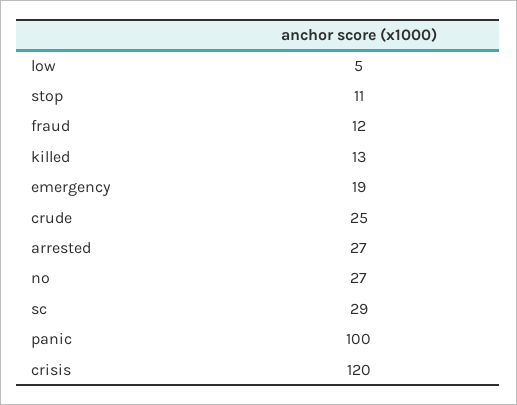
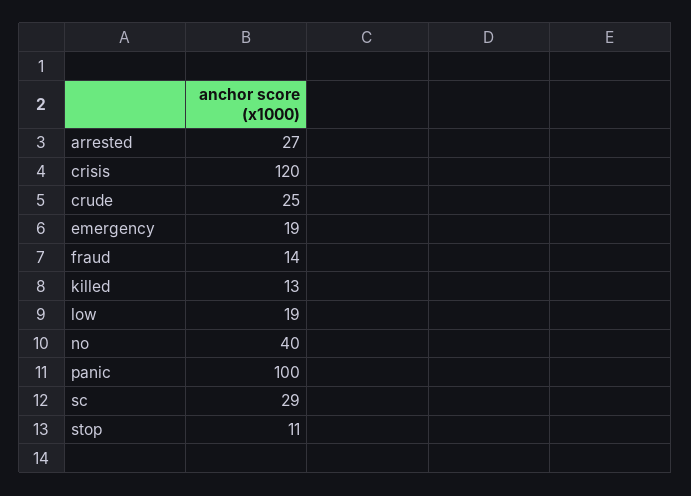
  {
-   "low": 5,
+   "low": 19,
    "stop": 11,
-   "fraud": 12,
+   "fraud": 14,
    "killed": 13,
    "emergency": 19,
    "crude": 25,
    "arrested": 27,
-   "no": 27,
+   "no": 40,
    "sc": 29,
    "panic": 100,
    "crisis": 120
  }

